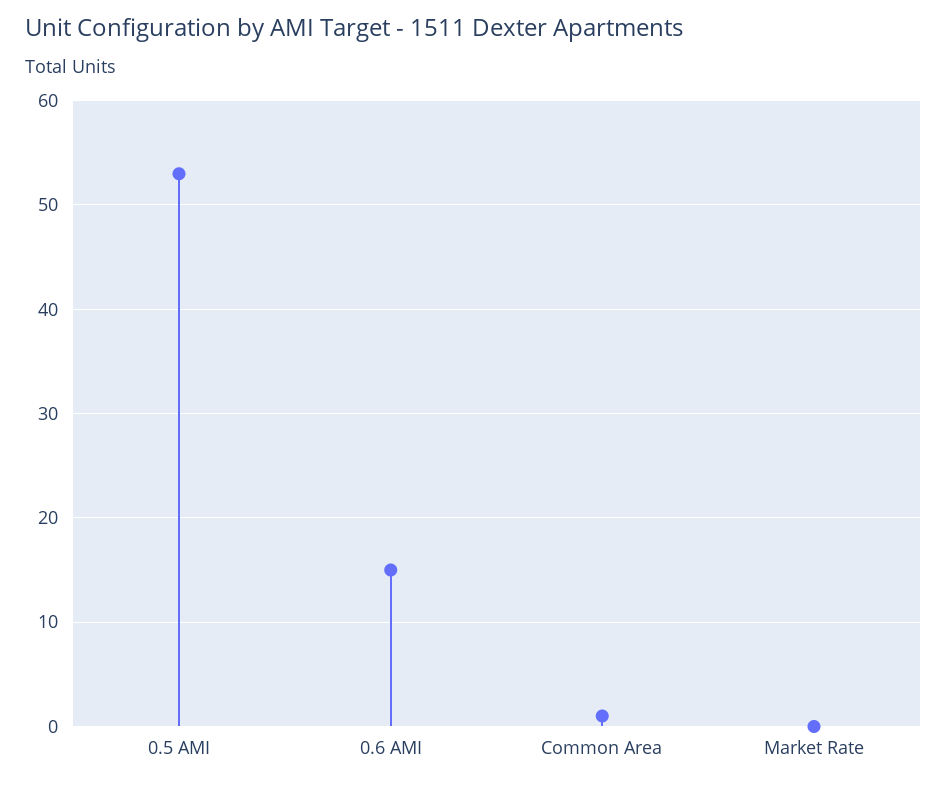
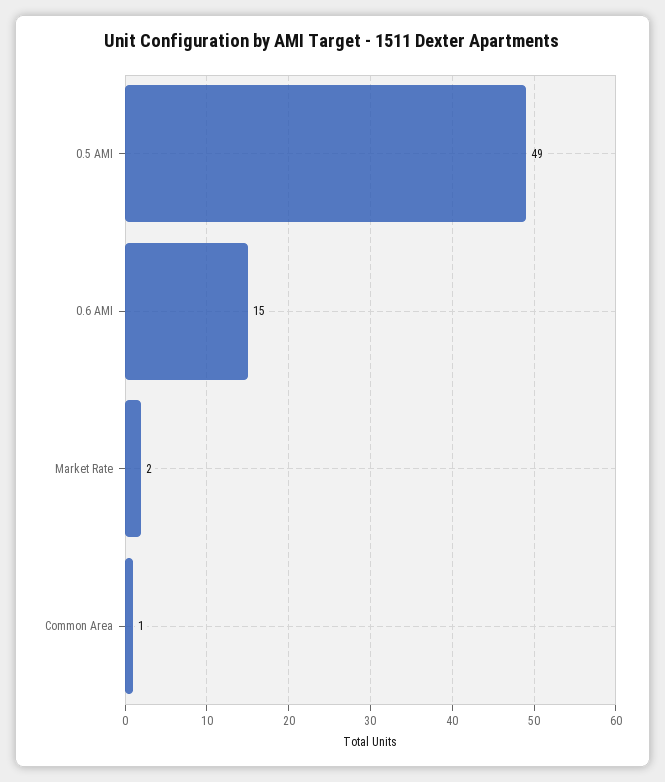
  {
-   "0.5 AMI": 53,
+   "0.5 AMI": 49,
    "0.6 AMI": 15,
    "Common Area": 1,
-   "Market Rate": 0
+   "Market Rate": 2
  }

